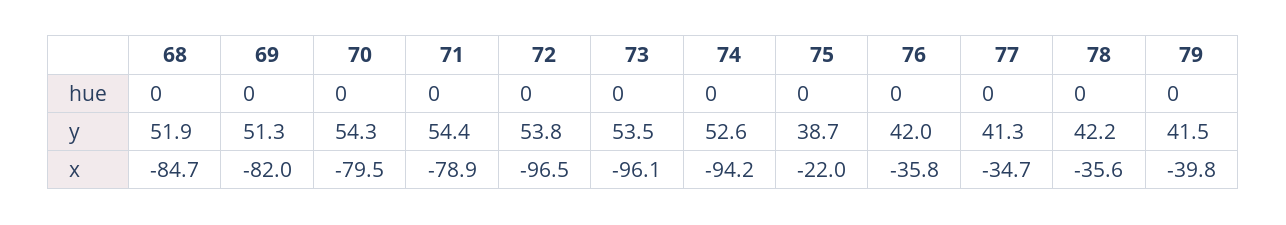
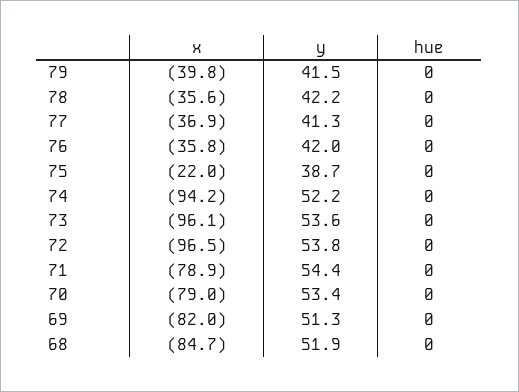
  {
    "68": {
      "hue": 0,
      "y": 51.9,
      "x": -84.7
    },
    "69": {
      "hue": 0,
      "y": 51.3,
      "x": -82
    },
    "70": {
      "hue": 0,
-     "y": 54.3,
+     "y": 53.4,
-     "x": -79.5
+     "x": -79
    },
    "71": {
      "hue": 0,
      "y": 54.4,
      "x": -78.9
    },
    "72": {
      "hue": 0,
      "y": 53.8,
      "x": -96.5
    },
    "73": {
      "hue": 0,
-     "y": 53.5,
+     "y": 53.6,
      "x": -96.1
    },
    "74": {
      "hue": 0,
-     "y": 52.6,
+     "y": 52.2,
      "x": -94.2
    },
    "75": {
      "hue": 0,
      "y": 38.7,
      "x": -22
    },
    "76": {
      "hue": 0,
      "y": 42,
      "x": -35.8
    },
    "77": {
      "hue": 0,
      "y": 41.3,
-     "x": -34.7
+     "x": -36.9
    },
    "78": {
      "hue": 0,
      "y": 42.2,
      "x": -35.6
    },
    "79": {
      "hue": 0,
      "y": 41.5,
      "x": -39.8
    }
  }

